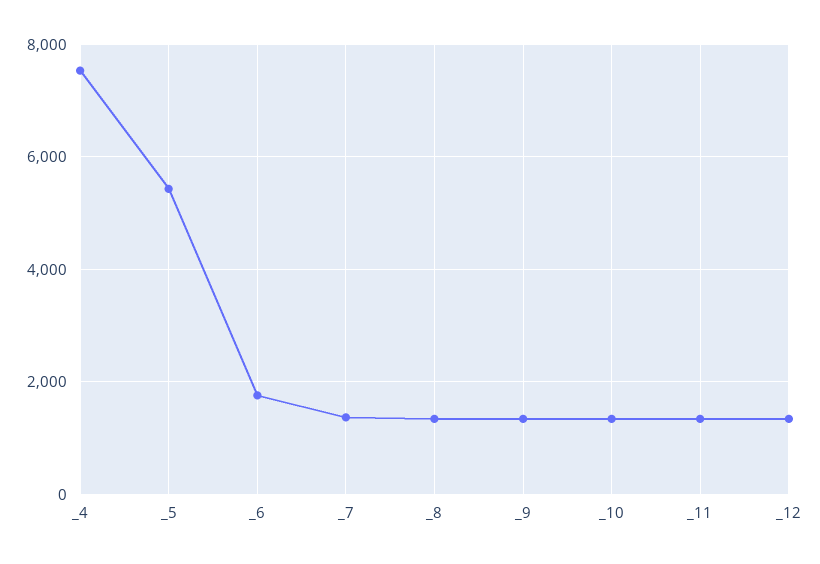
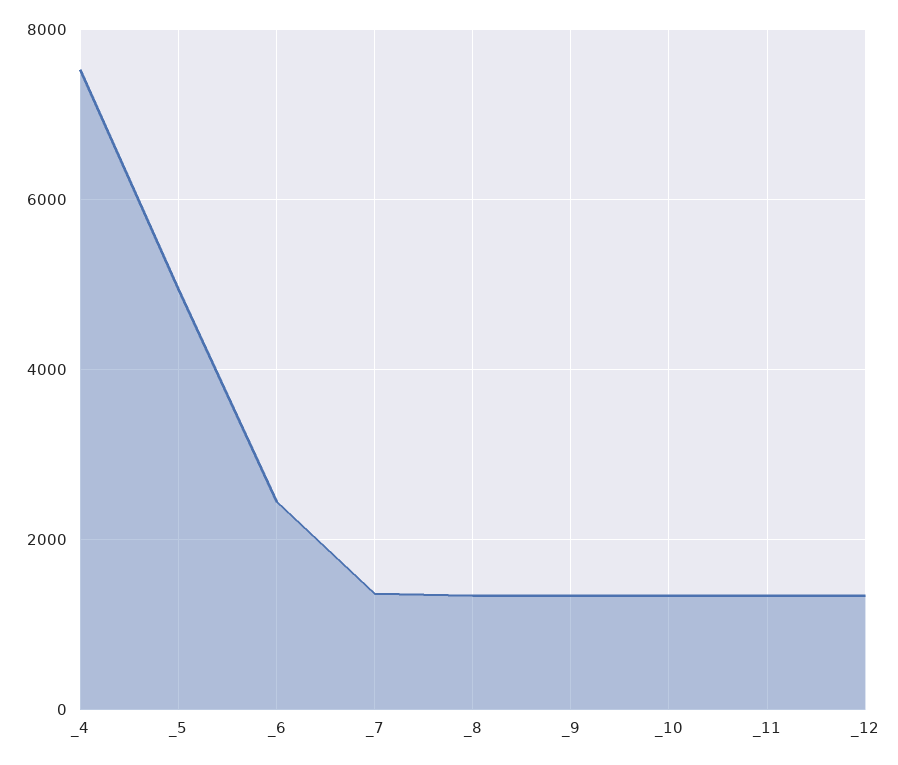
  {
    "_4": 7600,
-   "_5": 5400,
+   "_5": 5000,
-   "_6": 1800,
+   "_6": 2400,
    "_7": 1400,
    "_8": 1400,
    "_9": 1400,
    "_10": 1400,
    "_11": 1400,
    "_12": 1400
  }

